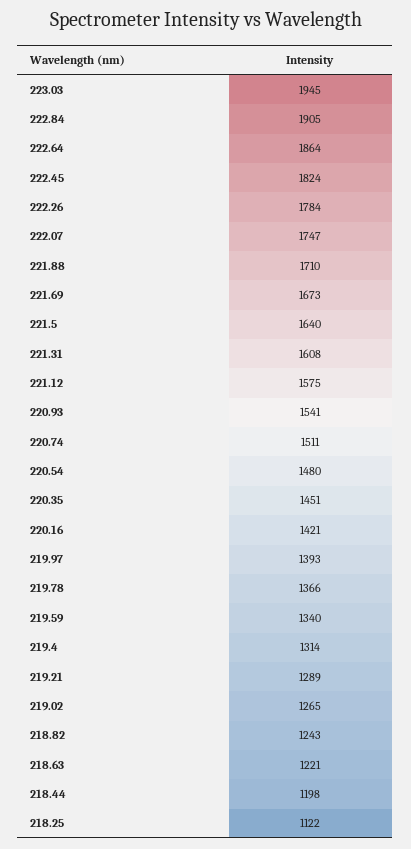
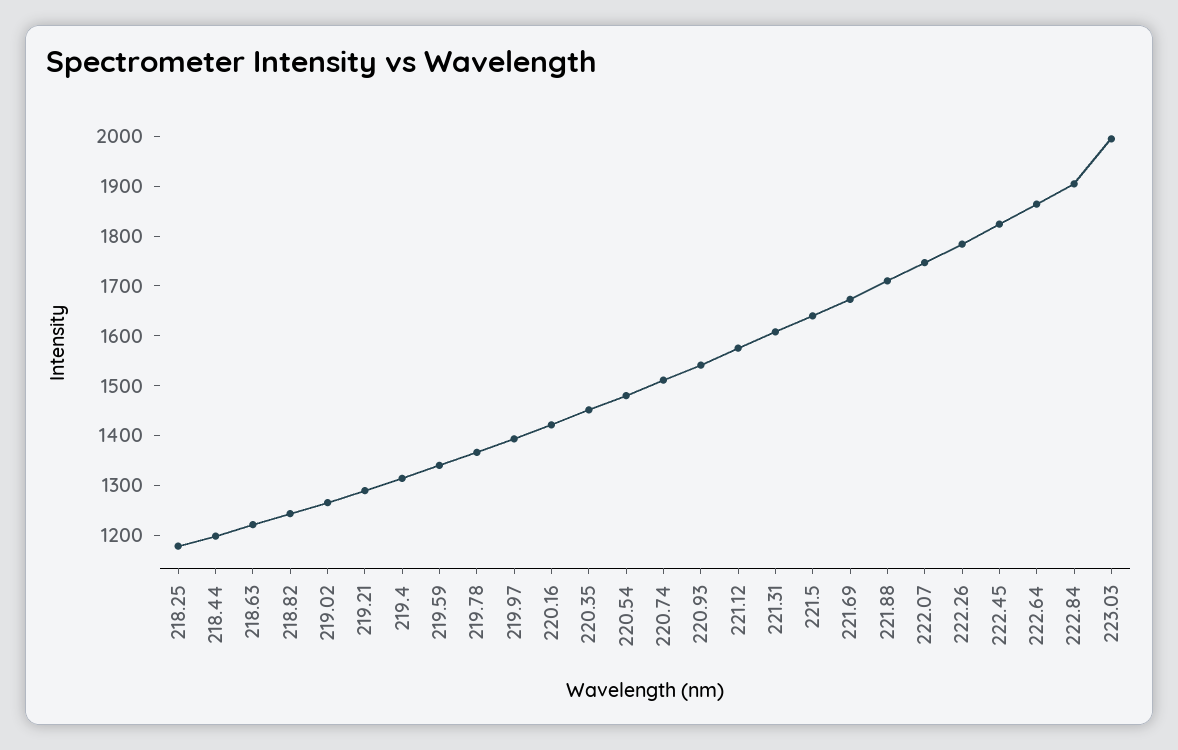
  {
-   "223.03": 1945,
+   "223.03": 2000,
    "222.84": 1905,
    "222.64": 1864,
    "222.45": 1824,
    "222.26": 1784,
    "222.07": 1747,
    "221.88": 1710,
    "221.69": 1673,
    "221.5": 1640,
    "221.31": 1608,
    "221.12": 1575,
    "220.93": 1541,
    "220.74": 1511,
    "220.54": 1480,
    "220.35": 1451,
    "220.16": 1421,
    "219.97": 1393,
    "219.78": 1366,
    "219.59": 1340,
    "219.4": 1314,
    "219.21": 1289,
    "219.02": 1265,
    "218.82": 1243,
    "218.63": 1221,
    "218.44": 1198,
-   "218.25": 1122
+   "218.25": 1180
  }

